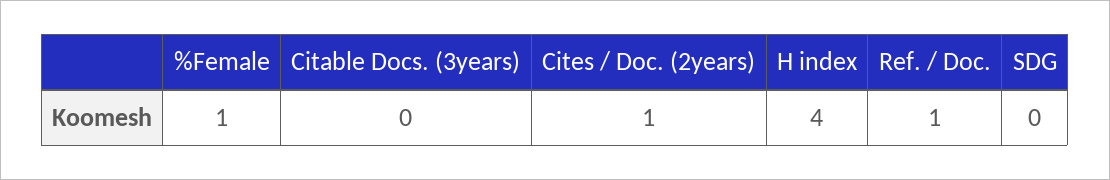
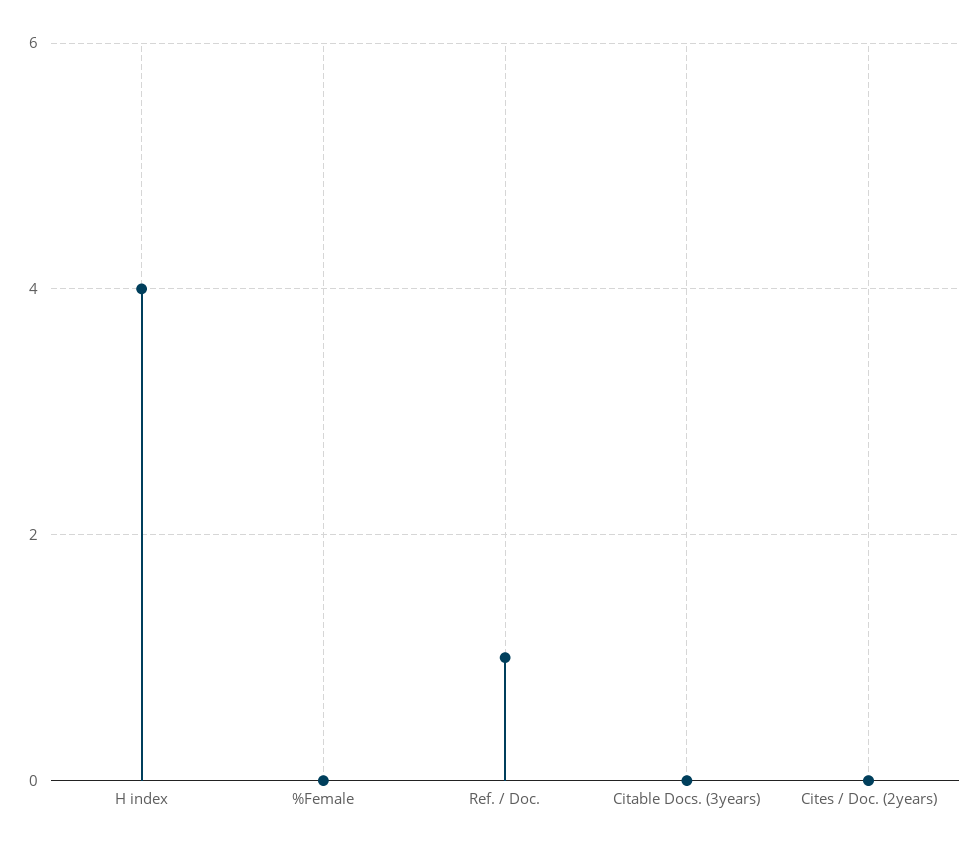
  {
-   "%Female": 1,
+   "%Female": 0,
    "Citable Docs. (3years)": 0,
-   "Cites / Doc. (2years)": 1,
+   "Cites / Doc. (2years)": 0,
    "H index": 4,
-   "Ref. / Doc.": 1,
+   "Ref. / Doc.": 1
-   "SDG": 0
  }

